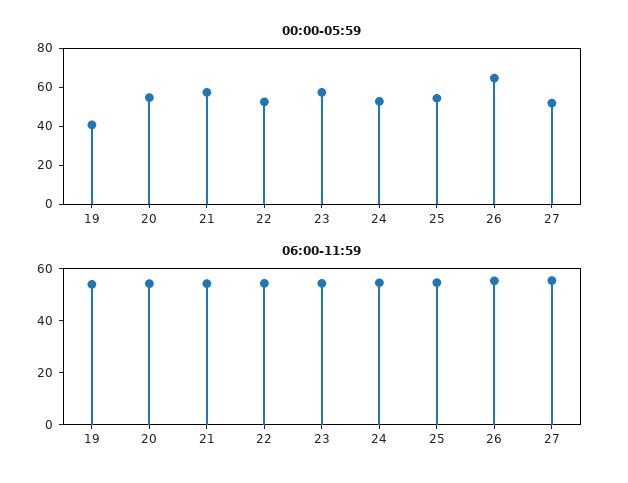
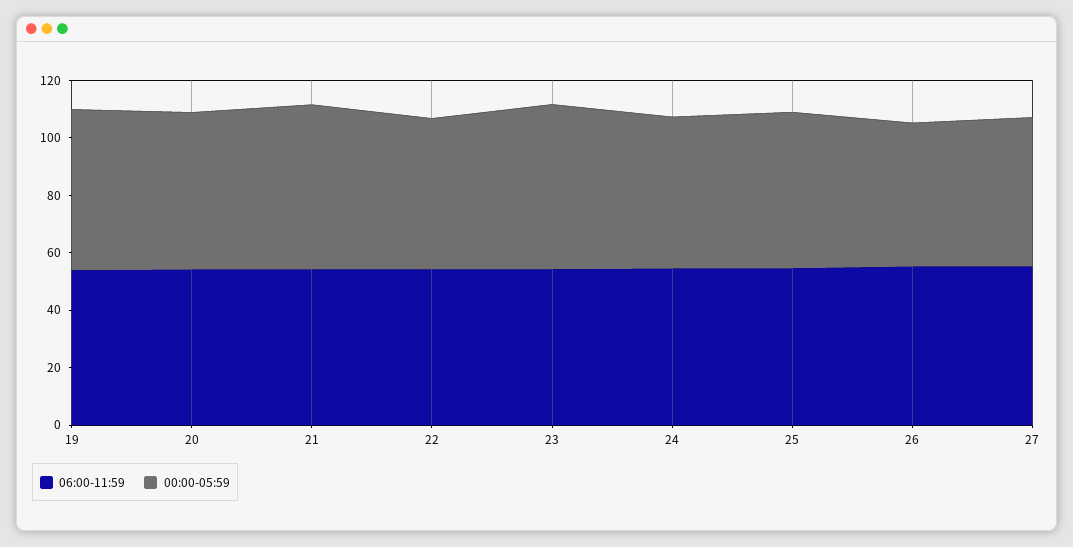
  {
    "00:00-05:59": {
-     "19": 40,
+     "19": 55,
      "20": 55,
      "21": 55,
      "22": 50,
      "23": 55,
      "24": 55,
      "25": 55,
-     "26": 65,
+     "26": 50,
      "27": 50
    },
    "06:00-11:59": {
      "19": 55,
      "20": 55,
      "21": 55,
      "22": 55,
      "23": 55,
      "24": 55,
      "25": 55,
      "26": 55,
      "27": 55
    }
  }

